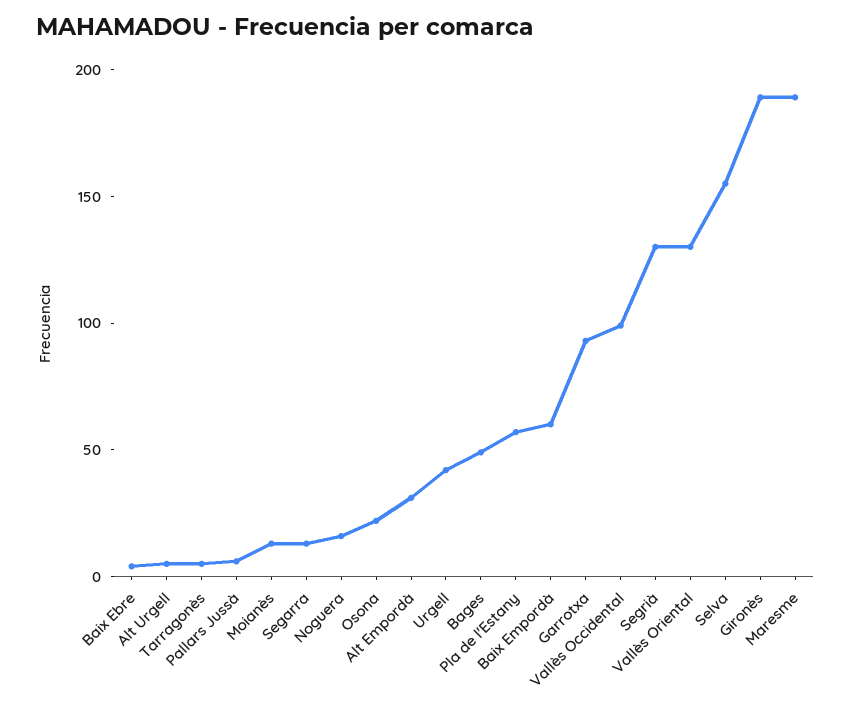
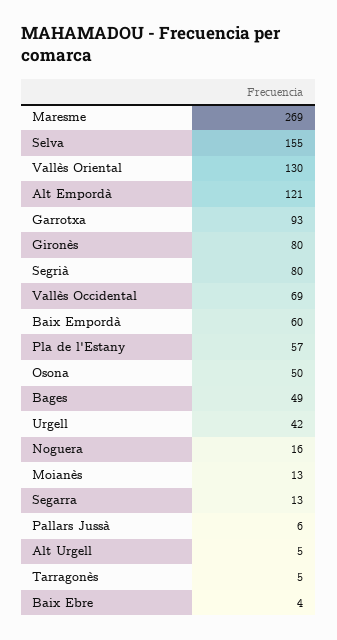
  {
    "Baix Ebre": 4,
    "Alt Urgell": 5,
    "Tarragonès": 5,
    "Pallars Jussà": 6,
    "Moianès": 13,
    "Segarra": 13,
    "Noguera": 16,
-   "Osona": 20,
+   "Osona": 50,
-   "Alt Empordà": 30,
+   "Alt Empordà": 121,
    "Urgell": 42,
    "Bages": 49,
    "Pla de l'Estany": 57,
    "Baix Empordà": 60,
    "Garrotxa": 93,
-   "Vallès Occidental": 100,
+   "Vallès Occidental": 69,
-   "Segrià": 130,
+   "Segrià": 80,
    "Vallès Oriental": 130,
    "Selva": 155,
-   "Gironès": 190,
+   "Gironès": 80,
-   "Maresme": 190
+   "Maresme": 269
  }

